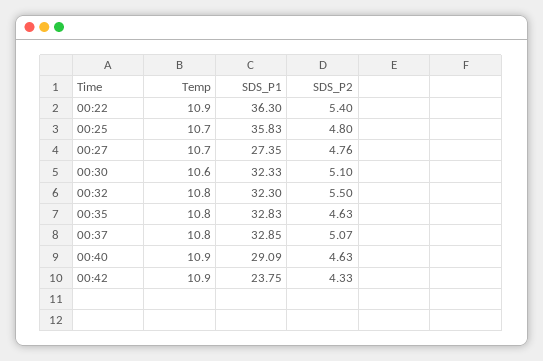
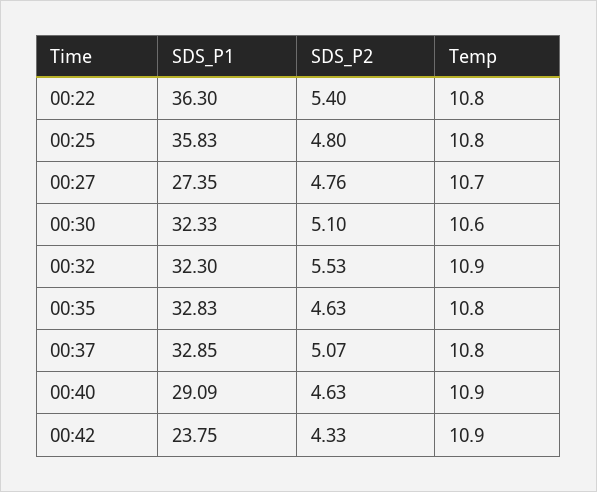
  {
    "Temp": {
-     "00:22": 10.9,
+     "00:22": 10.8,
-     "00:25": 10.7,
+     "00:25": 10.8,
      "00:27": 10.7,
      "00:30": 10.6,
-     "00:32": 10.8,
+     "00:32": 10.9,
      "00:35": 10.8,
      "00:37": 10.8,
      "00:40": 10.9,
      "00:42": 10.9
    },
    "SDS_P1": {
      "00:22": 36.3,
      "00:25": 35.83,
      "00:27": 27.35,
      "00:30": 32.33,
      "00:32": 32.3,
      "00:35": 32.83,
      "00:37": 32.85,
      "00:40": 29.09,
      "00:42": 23.75
    },
    "SDS_P2": {
      "00:22": 5.4,
      "00:25": 4.8,
      "00:27": 4.76,
      "00:30": 5.1,
-     "00:32": 5.5,
+     "00:32": 5.53,
      "00:35": 4.63,
      "00:37": 5.07,
      "00:40": 4.63,
      "00:42": 4.33
    }
  }

